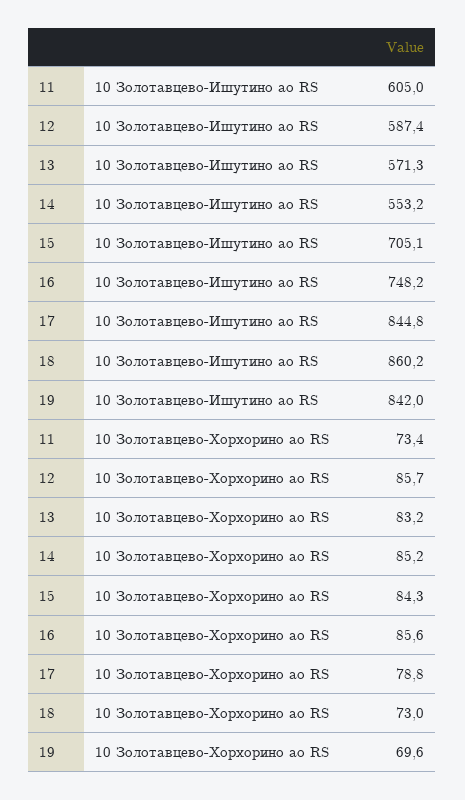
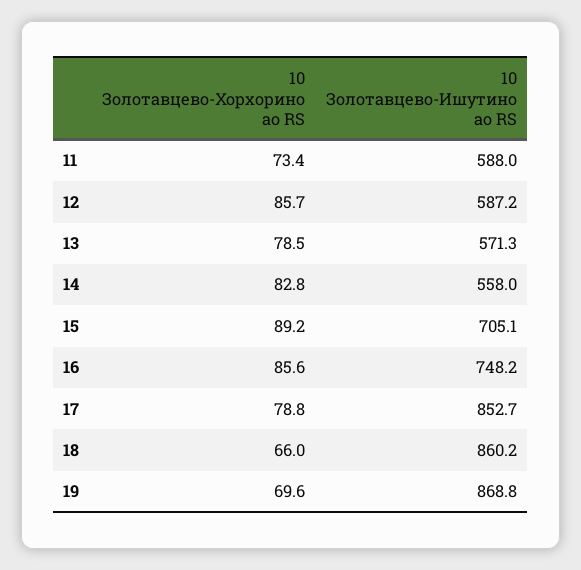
  {
    "11": {
-     "10 Золотавцево-Ишутино ао RS": 605,
+     "10 Золотавцево-Ишутино ао RS": 588,
      "10 Золотавцево-Хорхорино ао RS": 73.4
    },
    "12": {
-     "10 Золотавцево-Ишутино ао RS": 587.4,
+     "10 Золотавцево-Ишутино ао RS": 587.2,
      "10 Золотавцево-Хорхорино ао RS": 85.7
    },
    "13": {
      "10 Золотавцево-Ишутино ао RS": 571.3,
-     "10 Золотавцево-Хорхорино ао RS": 83.2
+     "10 Золотавцево-Хорхорино ао RS": 78.5
    },
    "14": {
-     "10 Золотавцево-Ишутино ао RS": 553.2,
+     "10 Золотавцево-Ишутино ао RS": 558,
-     "10 Золотавцево-Хорхорино ао RS": 85.2
+     "10 Золотавцево-Хорхорино ао RS": 82.8
    },
    "15": {
      "10 Золотавцево-Ишутино ао RS": 705.1,
-     "10 Золотавцево-Хорхорино ао RS": 84.3
+     "10 Золотавцево-Хорхорино ао RS": 89.2
    },
    "16": {
      "10 Золотавцево-Ишутино ао RS": 748.2,
      "10 Золотавцево-Хорхорино ао RS": 85.6
    },
    "17": {
-     "10 Золотавцево-Ишутино ао RS": 844.8,
+     "10 Золотавцево-Ишутино ао RS": 852.7,
      "10 Золотавцево-Хорхорино ао RS": 78.8
    },
    "18": {
      "10 Золотавцево-Ишутино ао RS": 860.2,
-     "10 Золотавцево-Хорхорино ао RS": 73
+     "10 Золотавцево-Хорхорино ао RS": 66
    },
    "19": {
-     "10 Золотавцево-Ишутино ао RS": 842,
+     "10 Золотавцево-Ишутино ао RS": 868.8,
      "10 Золотавцево-Хорхорино ао RS": 69.6
    }
  }

